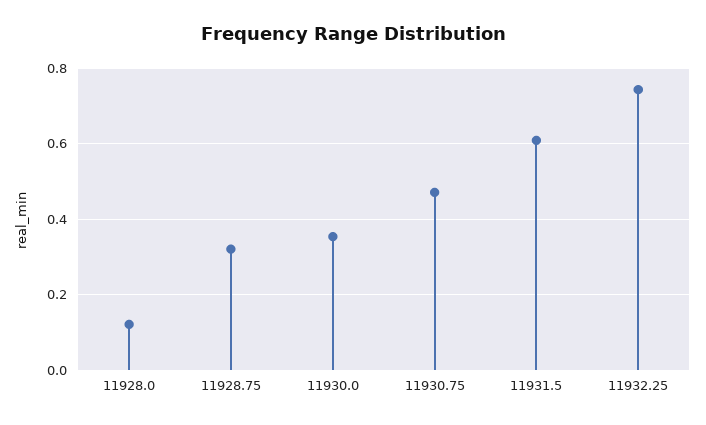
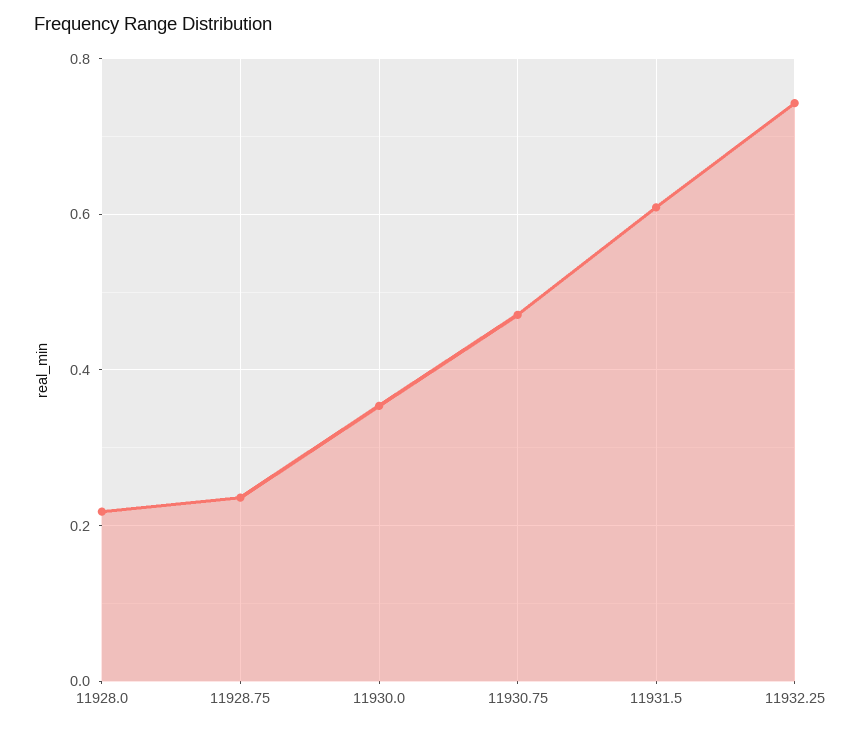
  {
-   "11928.0": 0.12,
+   "11928.0": 0.22,
-   "11928.75": 0.32,
+   "11928.75": 0.24,
    "11930.0": 0.36,
    "11930.75": 0.48,
    "11931.5": 0.6,
    "11932.25": 0.74
  }

